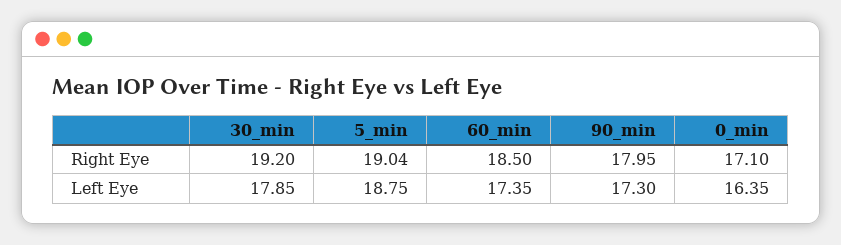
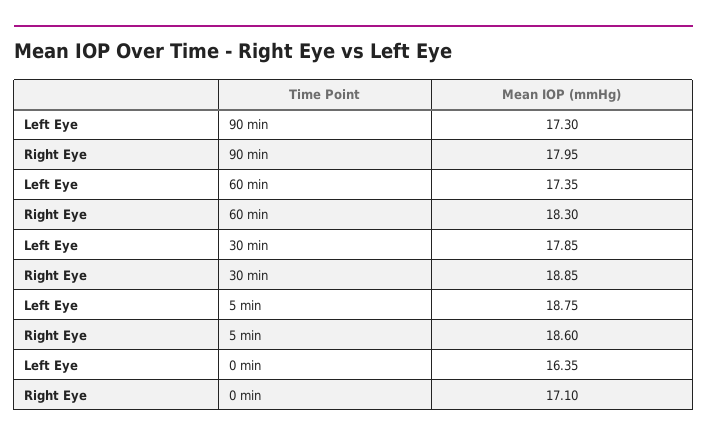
  {
    "30_min": {
-     "Right Eye": 19.2,
+     "Right Eye": 18.85,
      "Left Eye": 17.85
    },
    "5_min": {
-     "Right Eye": 19.04,
+     "Right Eye": 18.6,
      "Left Eye": 18.75
    },
    "60_min": {
-     "Right Eye": 18.5,
+     "Right Eye": 18.3,
      "Left Eye": 17.35
    },
    "90_min": {
      "Right Eye": 17.95,
      "Left Eye": 17.3
    },
    "0_min": {
      "Right Eye": 17.1,
      "Left Eye": 16.35
    }
  }

